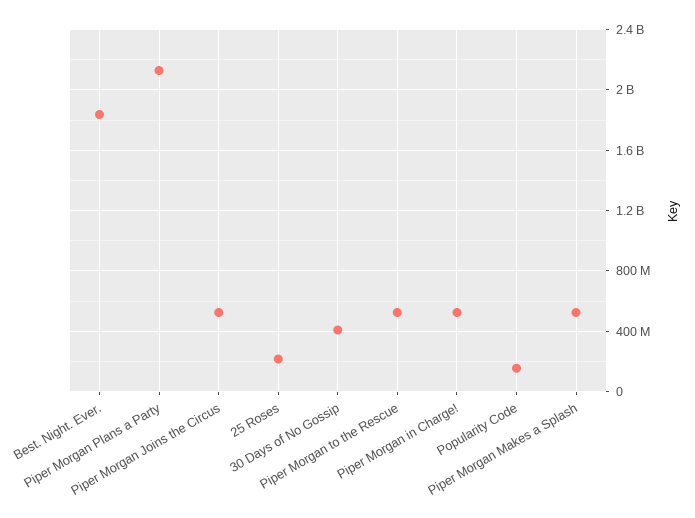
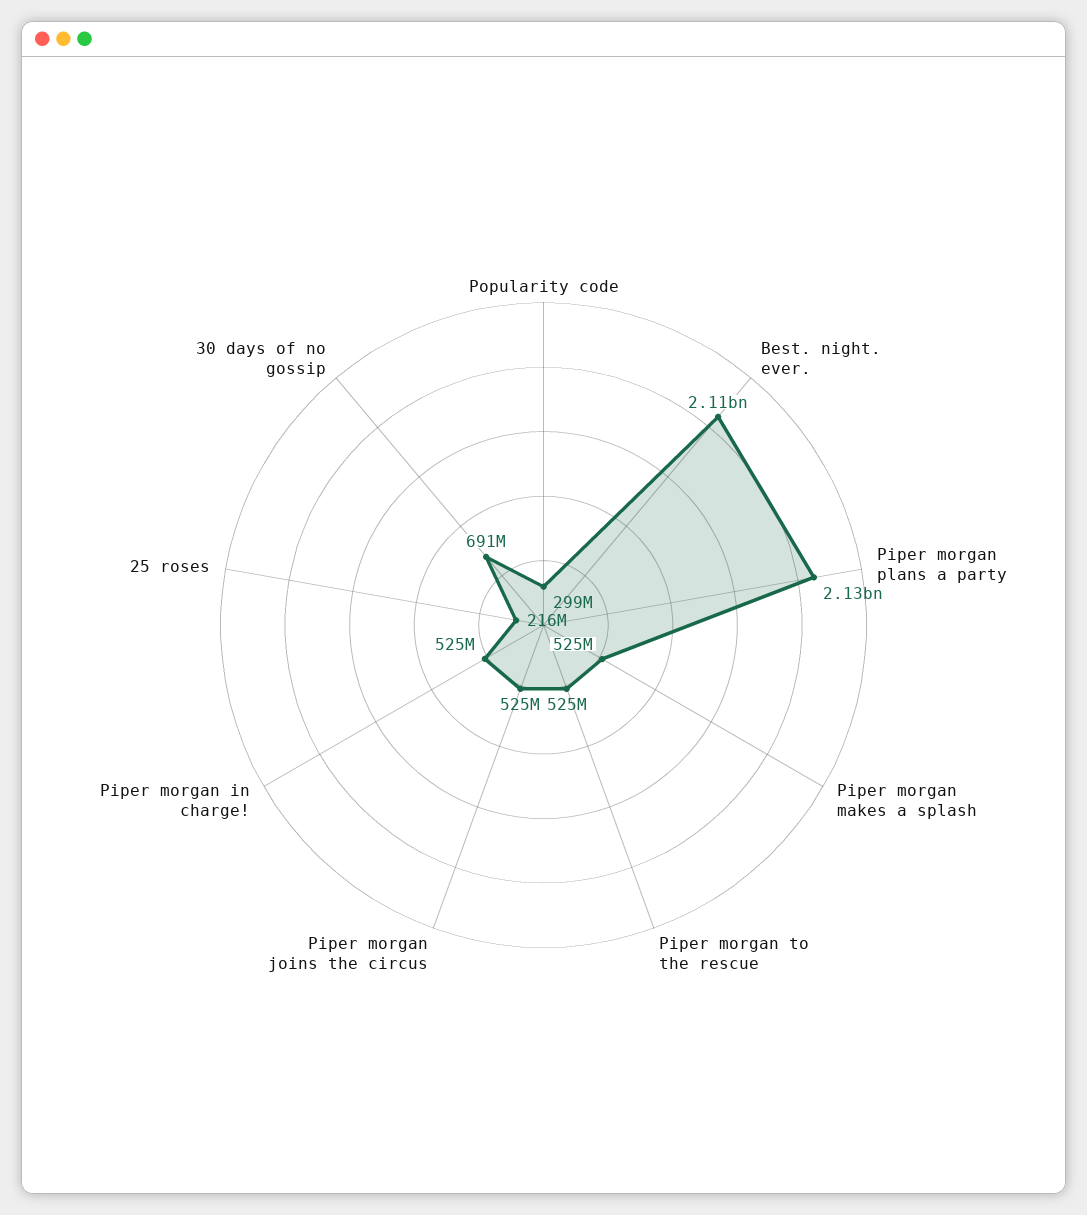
  {
-   "Best. Night. Ever.": 1850000000,
+   "Best. Night. Ever.": 2110000000,
    "Piper Morgan Plans a Party": 2130000000,
    "Piper Morgan Joins the Circus": 525000000,
    "25 Roses": 216000000,
-   "30 Days of No Gossip": 400000000,
+   "30 Days of No Gossip": 691000000,
    "Piper Morgan to the Rescue": 525000000,
    "Piper Morgan in Charge!": 525000000,
-   "Popularity Code": 150000000,
+   "Popularity Code": 299000000,
    "Piper Morgan Makes a Splash": 525000000
  }

